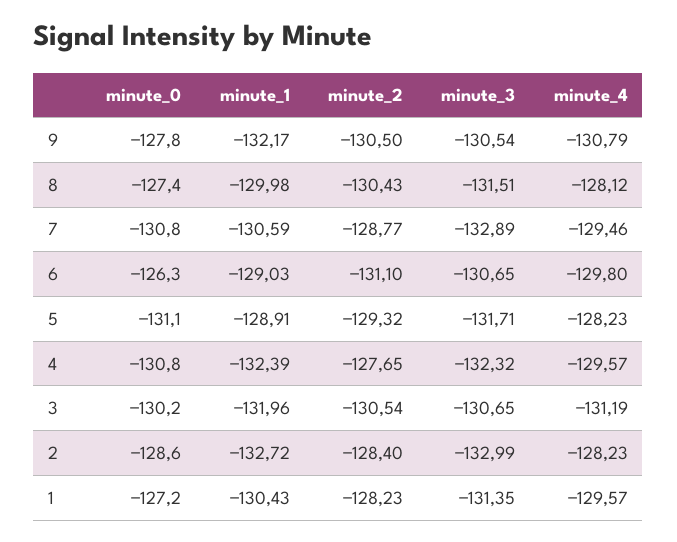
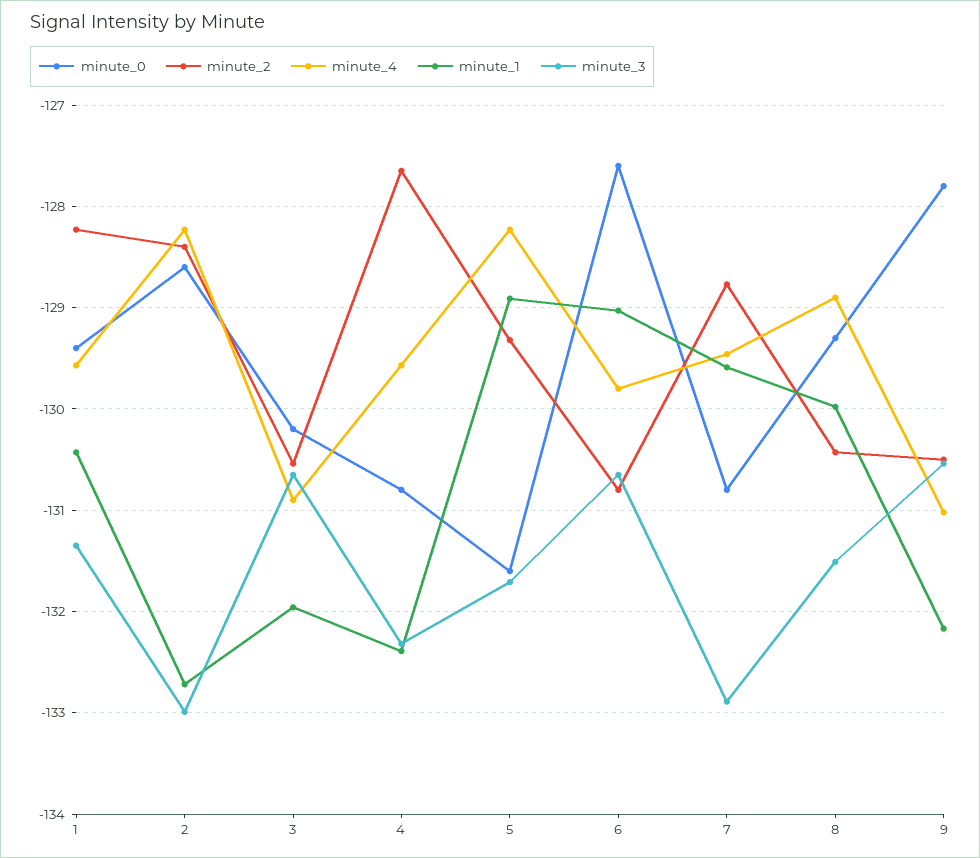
  {
    "minute_0": {
      "9": -127.8,
-     "8": -127.4,
+     "8": -129.3,
      "7": -130.8,
-     "6": -126.3,
+     "6": -127.6,
-     "5": -131.1,
+     "5": -131.6,
      "4": -130.8,
      "3": -130.2,
      "2": -128.6,
-     "1": -127.2
+     "1": -129.4
    },
    "minute_1": {
      "9": -132.17,
      "8": -129.98,
-     "7": -130.59,
+     "7": -129.6,
      "6": -129.03,
      "5": -128.91,
      "4": -132.39,
      "3": -131.96,
      "2": -132.72,
      "1": -130.43
    },
    "minute_2": {
      "9": -130.5,
      "8": -130.43,
      "7": -128.77,
-     "6": -131.1,
+     "6": -130.8,
      "5": -129.32,
      "4": -127.65,
      "3": -130.54,
      "2": -128.4,
      "1": -128.23
    },
    "minute_3": {
      "9": -130.54,
      "8": -131.51,
      "7": -132.89,
      "6": -130.65,
      "5": -131.71,
      "4": -132.32,
      "3": -130.65,
      "2": -132.99,
      "1": -131.35
    },
    "minute_4": {
-     "9": -130.79,
+     "9": -131,
-     "8": -128.12,
+     "8": -128.9,
      "7": -129.46,
      "6": -129.8,
      "5": -128.23,
      "4": -129.57,
-     "3": -131.19,
+     "3": -130.9,
      "2": -128.23,
      "1": -129.57
    }
  }

